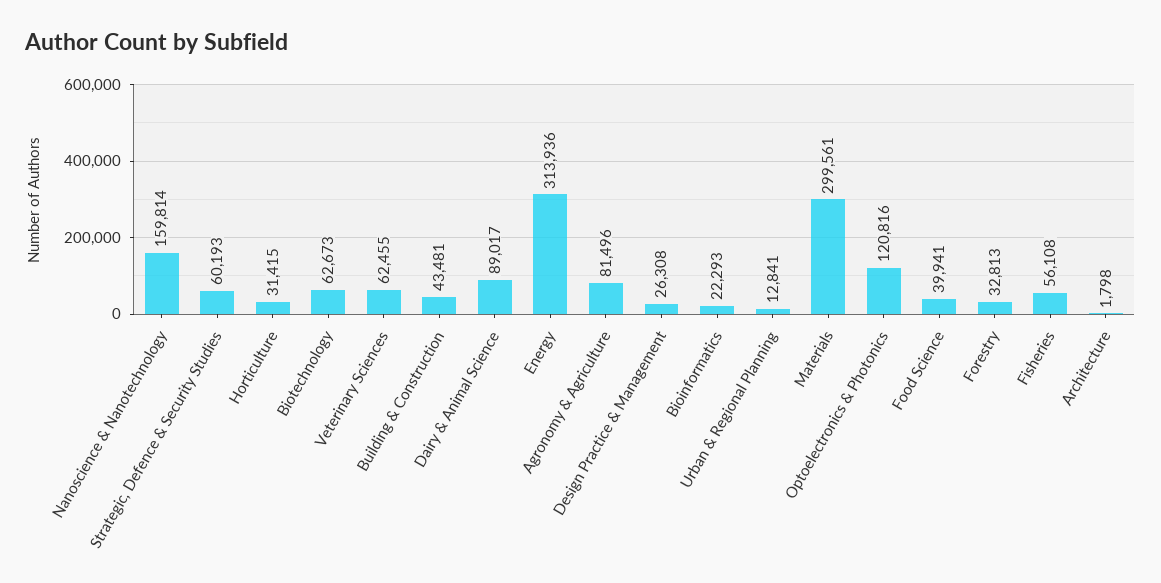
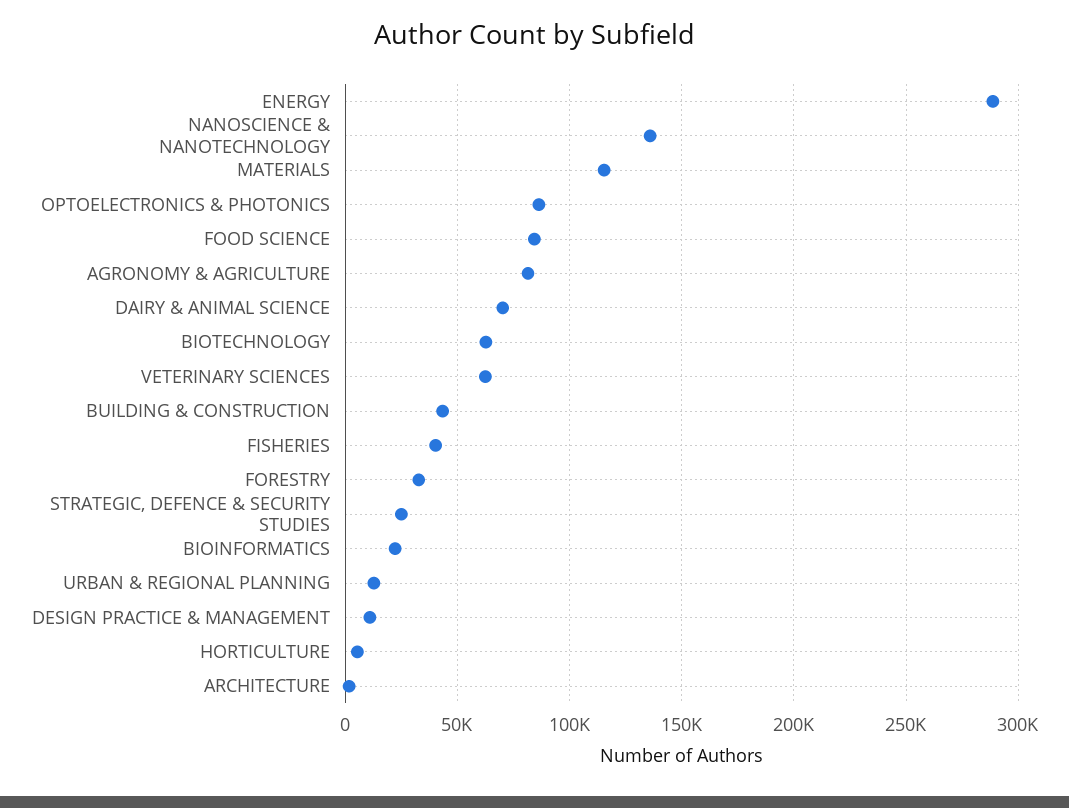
  {
-   "Nanoscience & Nanotechnology": 159814,
+   "Nanoscience & Nanotechnology": 135000,
-   "Strategic, Defence & Security Studies": 60193,
+   "Strategic, Defence & Security Studies": 25000,
-   "Horticulture": 31415,
+   "Horticulture": 5000,
    "Biotechnology": 62673,
    "Veterinary Sciences": 62455,
    "Building & Construction": 43481,
-   "Dairy & Animal Science": 89017,
+   "Dairy & Animal Science": 70000,
-   "Energy": 313936,
+   "Energy": 290000,
    "Agronomy & Agriculture": 81496,
-   "Design Practice & Management": 26308,
+   "Design Practice & Management": 10000,
    "Bioinformatics": 22293,
    "Urban & Regional Planning": 12841,
-   "Materials": 299561,
+   "Materials": 115000,
-   "Optoelectronics & Photonics": 120816,
+   "Optoelectronics & Photonics": 85000,
-   "Food Science": 39941,
+   "Food Science": 85000,
    "Forestry": 32813,
-   "Fisheries": 56108,
+   "Fisheries": 40000,
    "Architecture": 1798
  }

